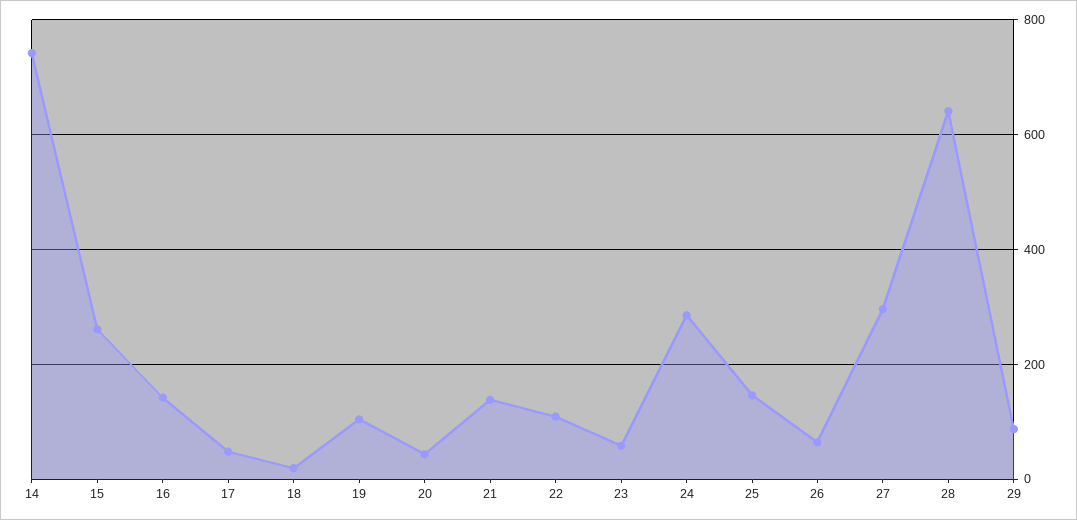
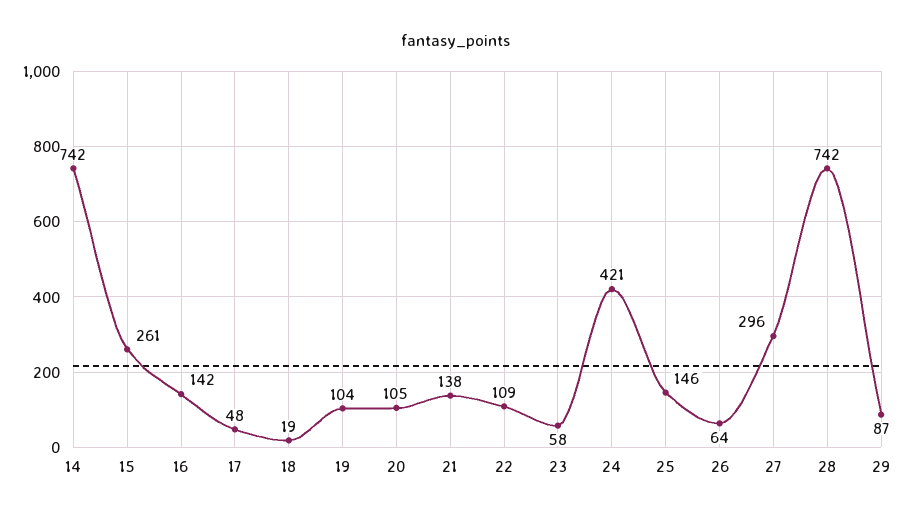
  {
    "14": 742,
    "15": 261,
    "16": 142,
    "17": 48,
    "18": 19,
    "19": 104,
-   "20": 40,
+   "20": 105,
    "21": 138,
    "22": 109,
    "23": 58,
-   "24": 280,
+   "24": 421,
    "25": 146,
    "26": 64,
    "27": 296,
-   "28": 640,
+   "28": 742,
    "29": 87
  }

